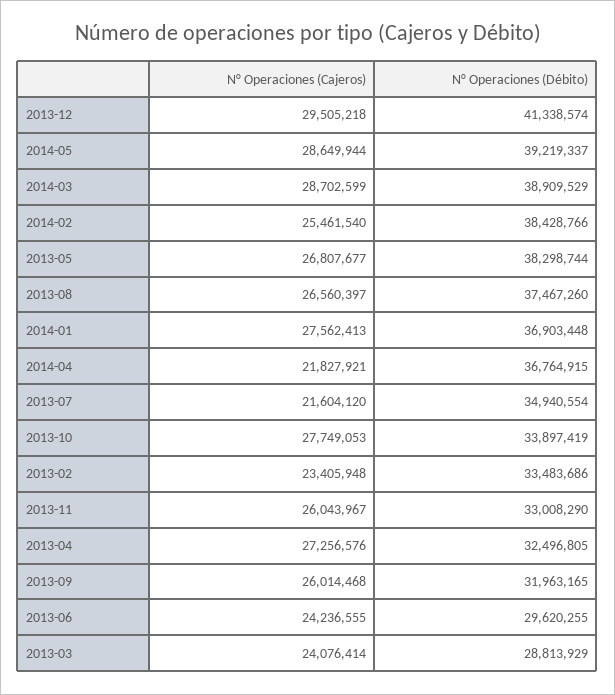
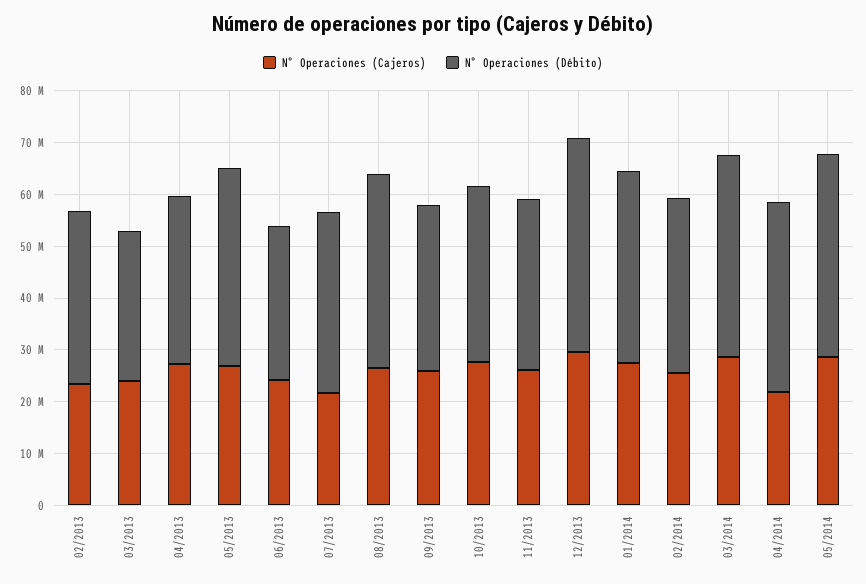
  {
    "N° Operaciones (Cajeros)": {
      "2013-12": 29505218,
      "2014-05": 28649944,
      "2014-03": 28702599,
      "2014-02": 25461540,
      "2013-05": 26807677,
      "2013-08": 26560397,
      "2014-01": 27562413,
      "2014-04": 21827921,
      "2013-07": 21604120,
      "2013-10": 27749053,
      "2013-02": 23405948,
      "2013-11": 26043967,
      "2013-04": 27256576,
      "2013-09": 26014468,
      "2013-06": 24236555,
      "2013-03": 24076414
    },
    "N° Operaciones (Débito)": {
      "2013-12": 41338574,
      "2014-05": 39219337,
      "2014-03": 38909529,
-     "2014-02": 38428766,
+     "2014-02": 34000000,
      "2013-05": 38298744,
      "2013-08": 37467260,
      "2014-01": 36903448,
      "2014-04": 36764915,
      "2013-07": 34940554,
      "2013-10": 33897419,
      "2013-02": 33483686,
      "2013-11": 33008290,
      "2013-04": 32496805,
      "2013-09": 31963165,
      "2013-06": 29620255,
      "2013-03": 28813929
    }
  }

